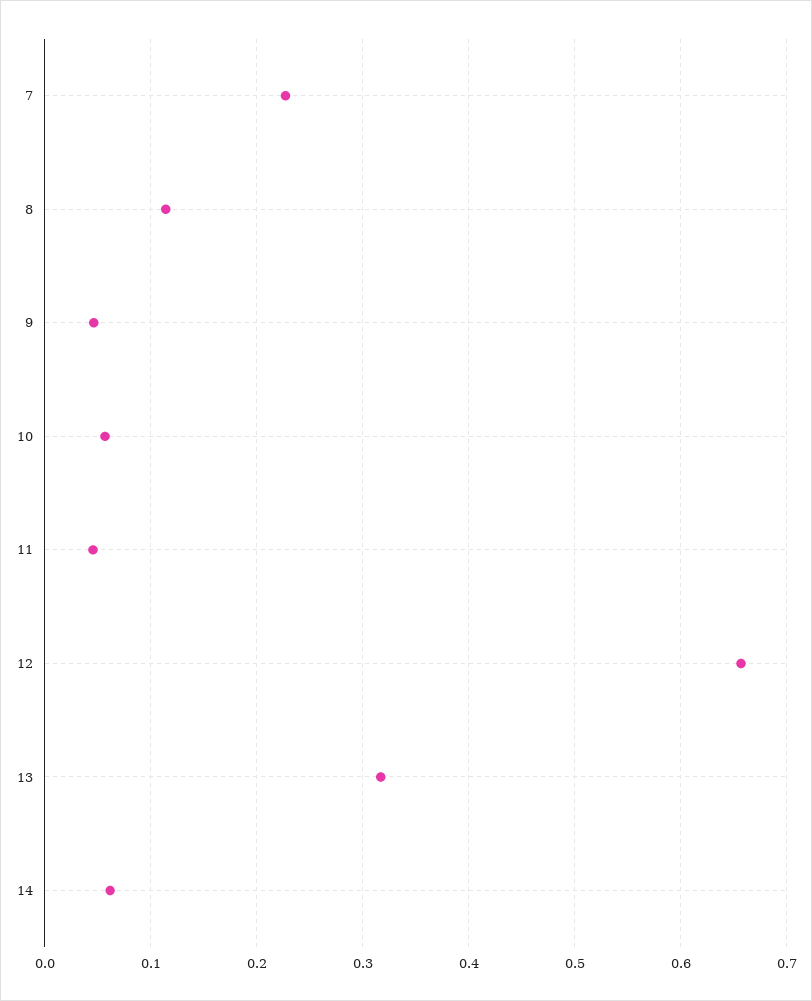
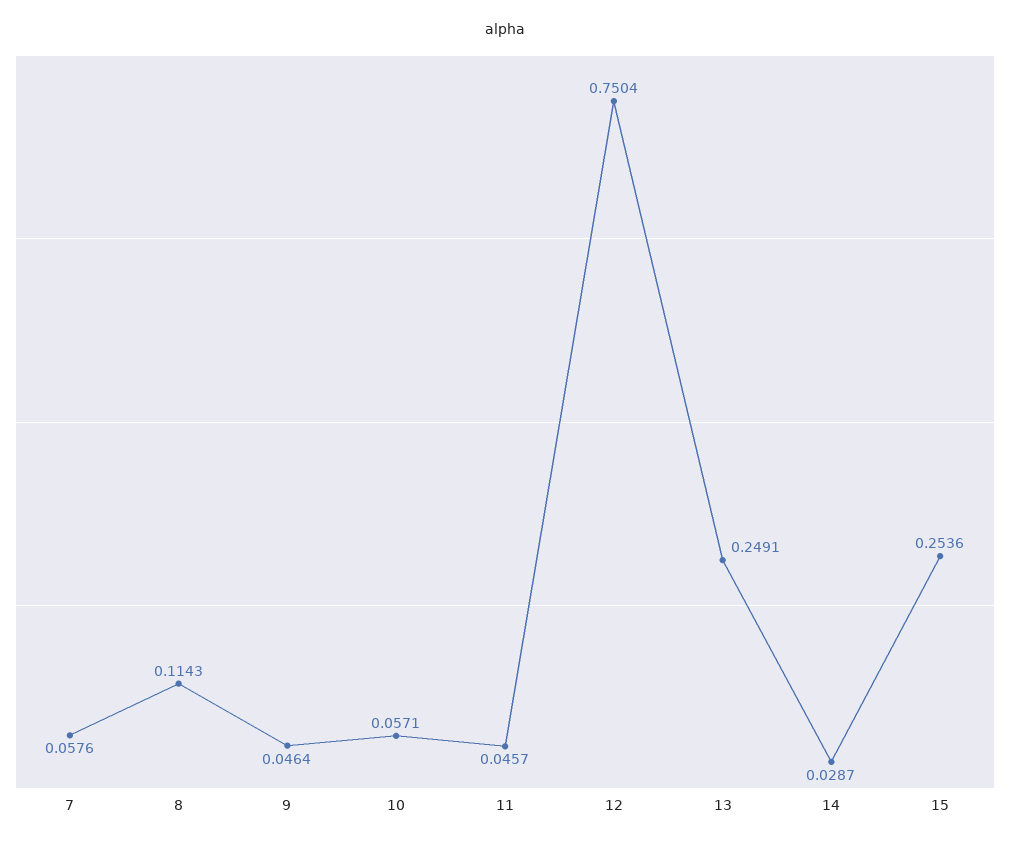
  {
-   "7": 0.23,
+   "7": 0.0576,
    "8": 0.1143,
    "9": 0.0464,
    "10": 0.0571,
    "11": 0.0457,
-   "12": 0.66,
+   "12": 0.7504,
-   "13": 0.32,
+   "13": 0.2491,
-   "14": 0.06
+   "14": 0.0287,
+   "15": 0.2536
  }

